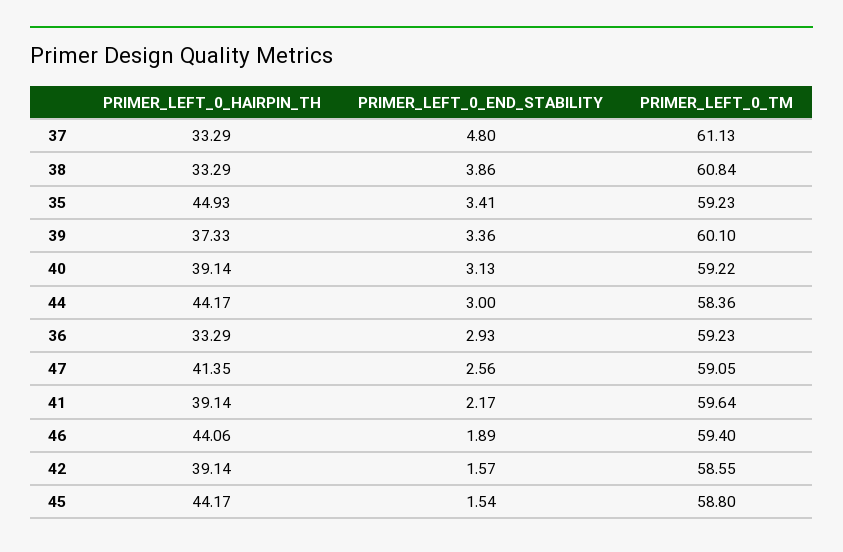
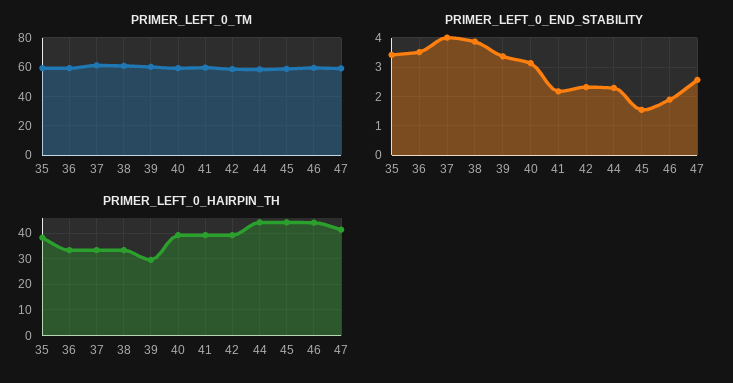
  {
    "PRIMER_LEFT_0_HAIRPIN_TH": {
      "37": 33.29,
      "38": 33.29,
-     "35": 44.93,
+     "35": 37.5,
-     "39": 37.33,
+     "39": 30,
      "40": 39.14,
      "44": 44.17,
      "36": 33.29,
      "47": 41.35,
      "41": 39.14,
      "46": 44.06,
      "42": 39.14,
      "45": 44.17
    },
    "PRIMER_LEFT_0_END_STABILITY": {
-     "37": 4.8,
+     "37": 4,
      "38": 3.86,
      "35": 3.41,
      "39": 3.36,
      "40": 3.13,
-     "44": 3,
+     "44": 2.25,
-     "36": 2.93,
+     "36": 3.5,
      "47": 2.56,
      "41": 2.17,
      "46": 1.89,
-     "42": 1.57,
+     "42": 2.25,
      "45": 1.54
    },
    "PRIMER_LEFT_0_TM": {
      "37": 61.13,
      "38": 60.84,
      "35": 59.23,
      "39": 60.1,
      "40": 59.22,
      "44": 58.36,
      "36": 59.23,
      "47": 59.05,
      "41": 59.64,
      "46": 59.4,
      "42": 58.55,
      "45": 58.8
    }
  }

